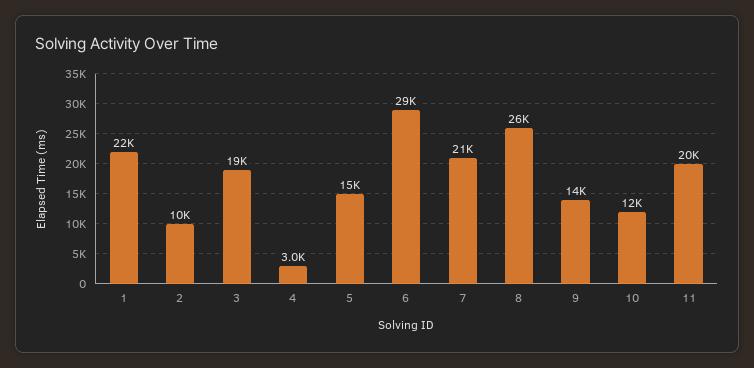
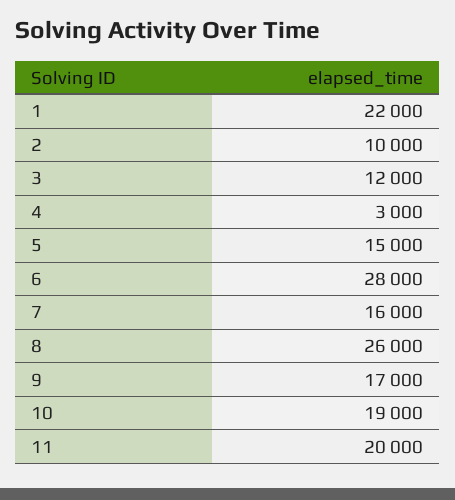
  {
    "1": 22000,
    "2": 10000,
-   "3": 19000,
+   "3": 12000,
    "4": 3000,
    "5": 15000,
-   "6": 29000,
+   "6": 28000,
-   "7": 21000,
+   "7": 16000,
    "8": 26000,
-   "9": 14000,
+   "9": 17000,
-   "10": 12000,
+   "10": 19000,
    "11": 20000
  }

